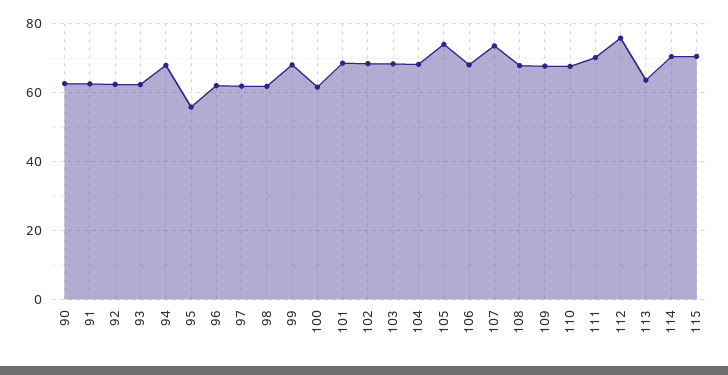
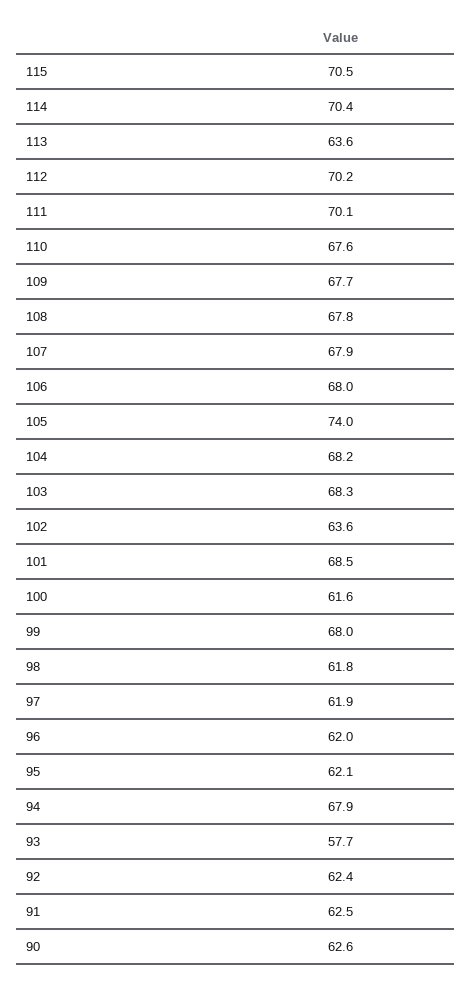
  {
    "90": 62.6,
    "91": 62.5,
    "92": 62.4,
-   "93": 62,
+   "93": 57.7,
    "94": 67.9,
-   "95": 56,
+   "95": 62.1,
    "96": 62,
    "97": 61.9,
    "98": 61.8,
    "99": 68,
    "100": 61.6,
    "101": 68.5,
-   "102": 68,
+   "102": 63.6,
    "103": 68.3,
    "104": 68.2,
    "105": 74,
    "106": 68,
-   "107": 74,
+   "107": 67.9,
    "108": 67.8,
    "109": 67.7,
    "110": 67.6,
    "111": 70.1,
-   "112": 76,
+   "112": 70.2,
    "113": 63.6,
    "114": 70.4,
    "115": 70.5
  }

